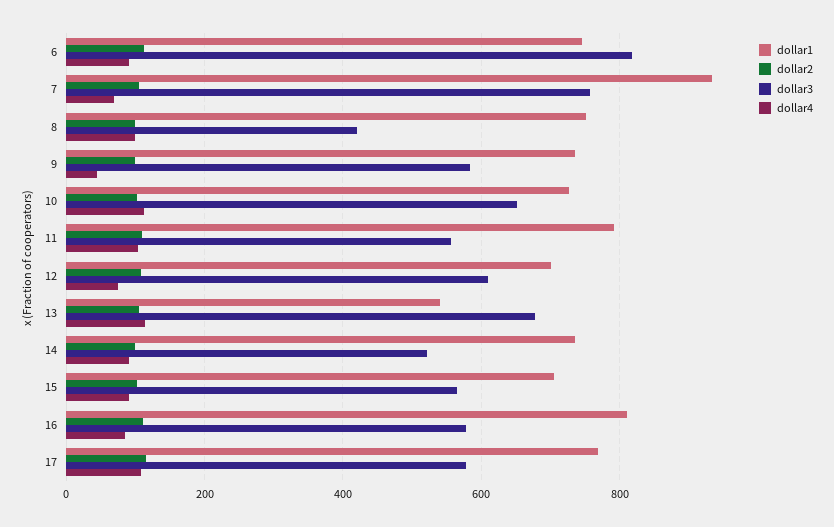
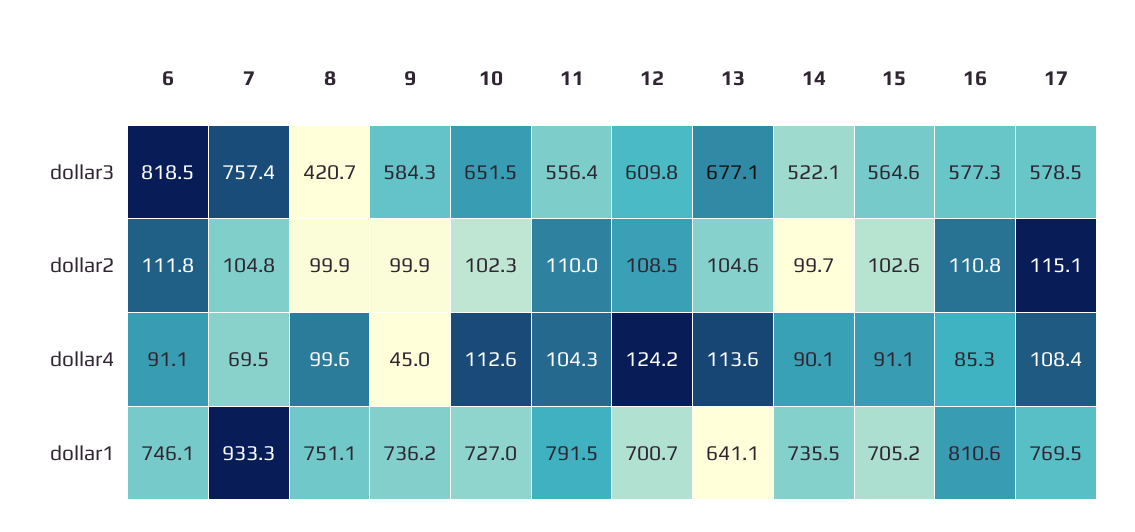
  {
    "dollar1": {
      "6": 746.1,
      "7": 933.3,
      "8": 751.1,
      "9": 736.2,
      "10": 727,
      "11": 791.5,
      "12": 700.7,
-     "13": 540,
+     "13": 641.1,
      "14": 735.5,
      "15": 705.2,
      "16": 810.6,
      "17": 769.5
    },
    "dollar2": {
      "6": 111.8,
      "7": 104.8,
      "8": 99.9,
      "9": 99.9,
      "10": 102.3,
      "11": 110,
      "12": 108.5,
      "13": 104.6,
      "14": 99.7,
      "15": 102.6,
      "16": 110.8,
      "17": 115.1
    },
    "dollar3": {
      "6": 818.5,
      "7": 757.4,
      "8": 420.7,
      "9": 584.3,
      "10": 651.5,
      "11": 556.4,
      "12": 609.8,
      "13": 677.1,
      "14": 522.1,
      "15": 564.6,
      "16": 577.3,
      "17": 578.5
    },
    "dollar4": {
      "6": 91.1,
      "7": 69.5,
      "8": 99.6,
      "9": 45,
      "10": 112.6,
      "11": 104.3,
-     "12": 80,
+     "12": 124.2,
      "13": 113.6,
      "14": 90.1,
      "15": 91.1,
      "16": 85.3,
      "17": 108.4
    }
  }

